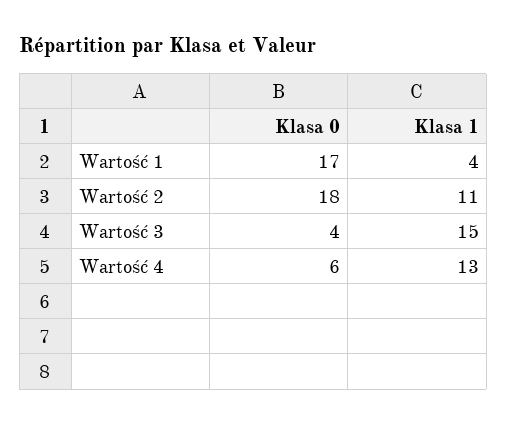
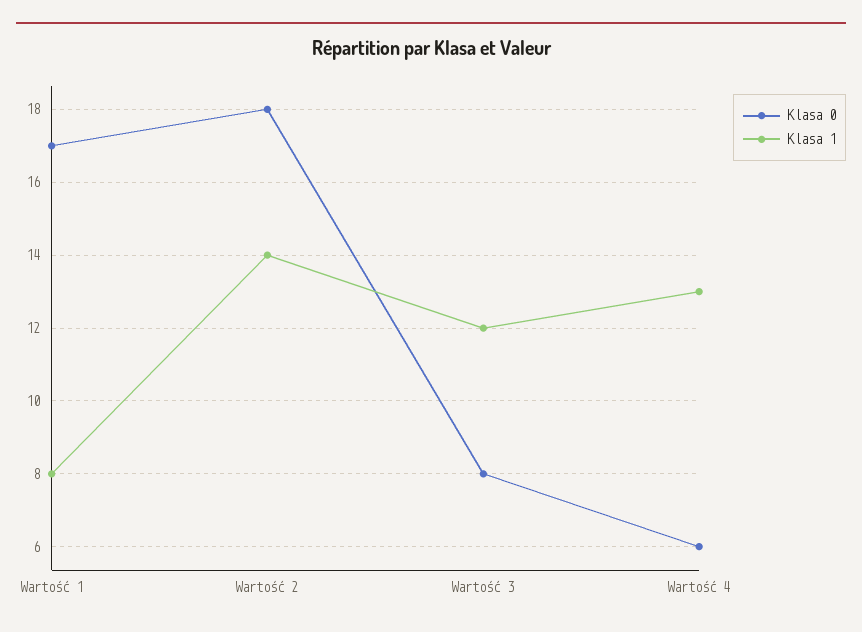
  {
    "Klasa 0": {
      "Wartość 1": 17,
      "Wartość 2": 18,
-     "Wartość 3": 4,
+     "Wartość 3": 8,
      "Wartość 4": 6
    },
    "Klasa 1": {
-     "Wartość 1": 4,
+     "Wartość 1": 8,
-     "Wartość 2": 11,
+     "Wartość 2": 14,
-     "Wartość 3": 15,
+     "Wartość 3": 12,
      "Wartość 4": 13
    }
  }

